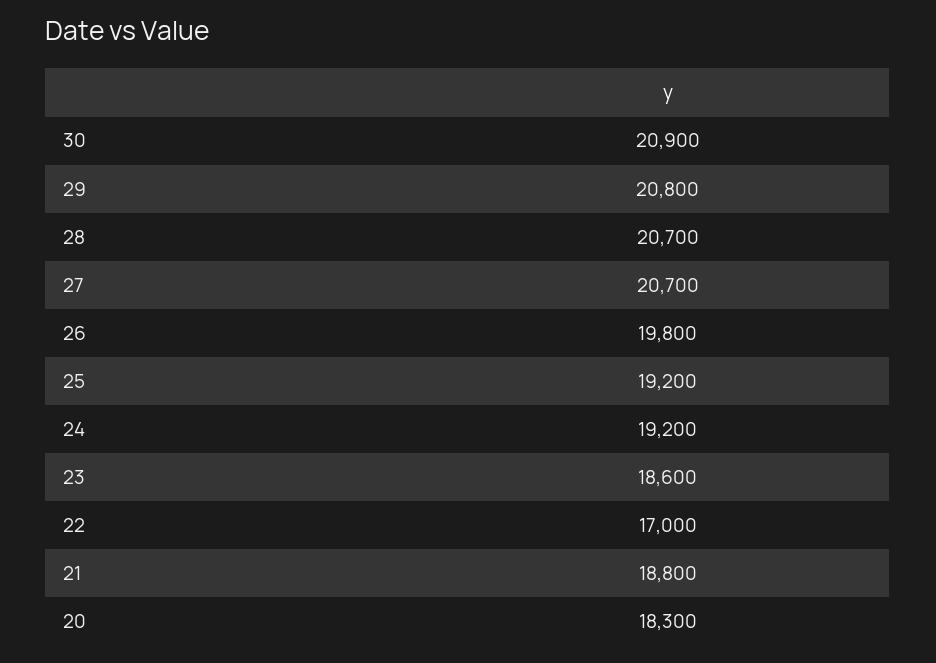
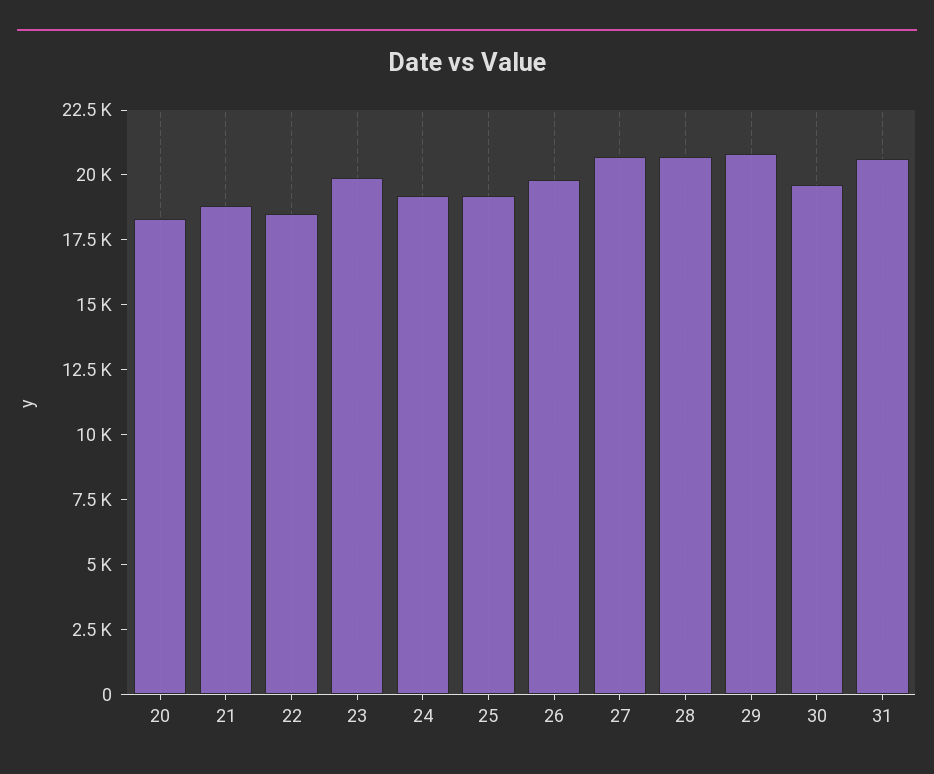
  {
-   "30": 20900,
+   "30": 19500,
    "29": 20800,
    "28": 20700,
    "27": 20700,
    "26": 19800,
    "25": 19200,
    "24": 19200,
-   "23": 18600,
+   "23": 20000,
-   "22": 17000,
+   "22": 18500,
    "21": 18800,
-   "20": 18300
+   "20": 18300,
+   "31": 20500
  }

